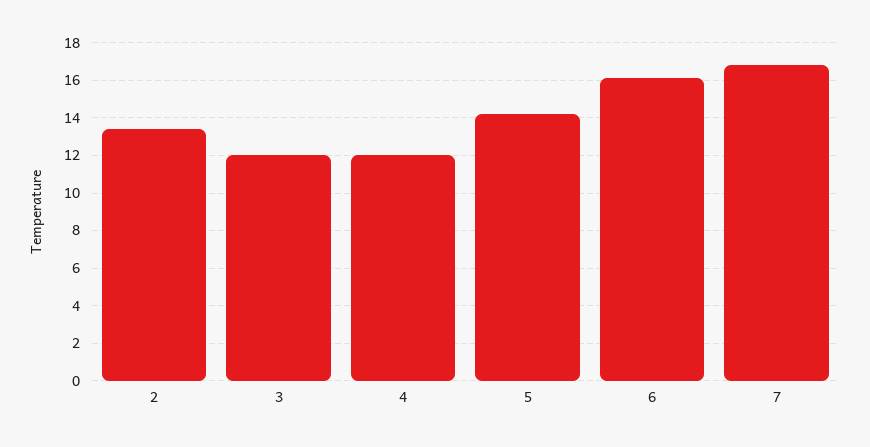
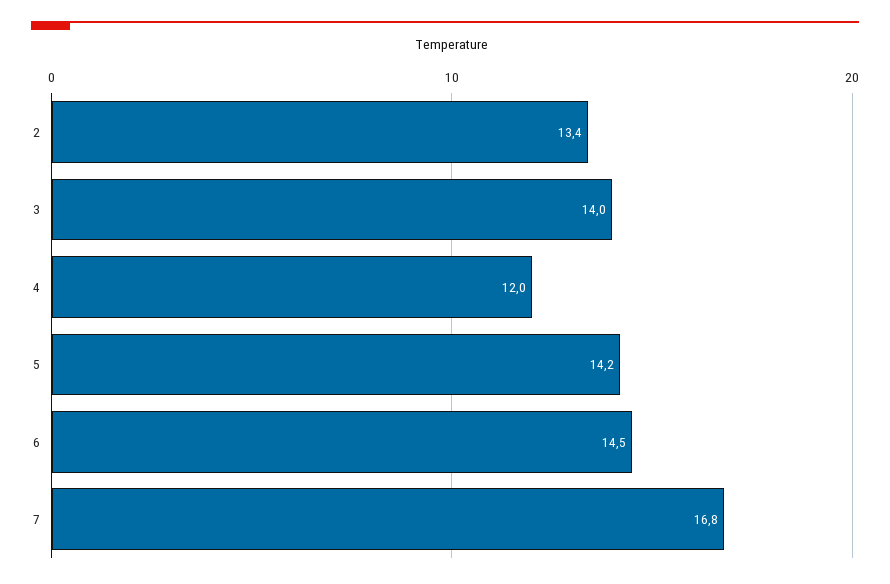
  {
    "2": 13.4,
-   "3": 12,
+   "3": 14,
    "4": 12,
    "5": 14.2,
-   "6": 16,
+   "6": 14.5,
    "7": 16.8
  }

